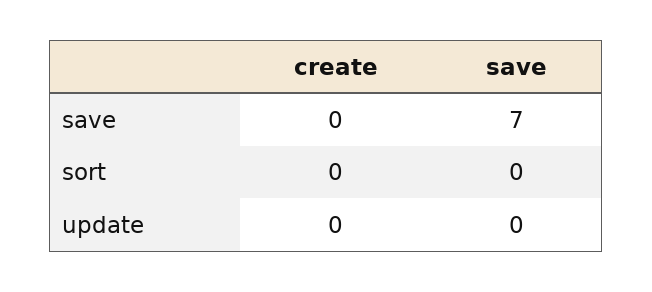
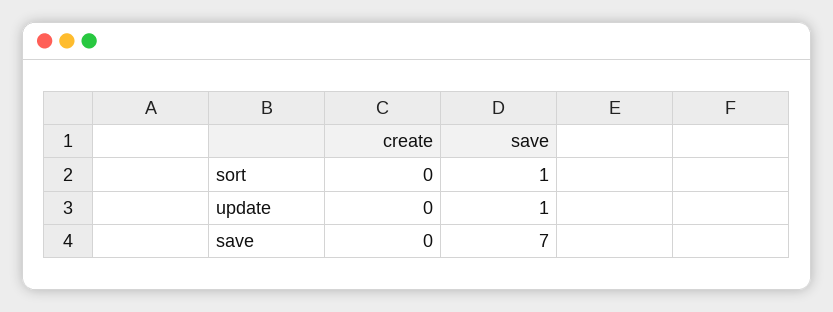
  {
    "create": {
      "save": 0,
      "sort": 0,
      "update": 0
    },
    "save": {
      "save": 7,
-     "sort": 0,
+     "sort": 1,
-     "update": 0
+     "update": 1
    }
  }

